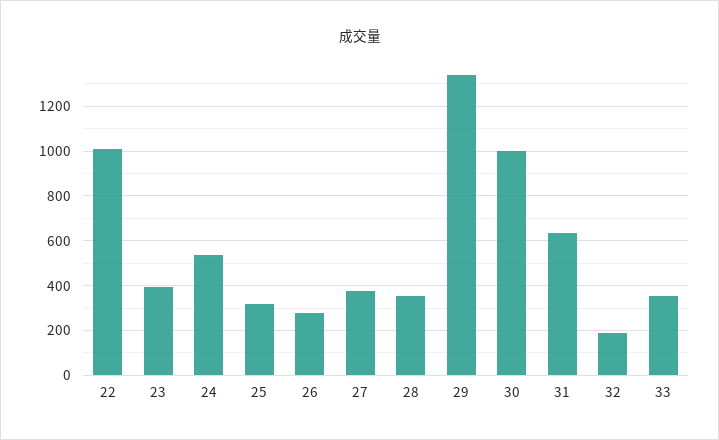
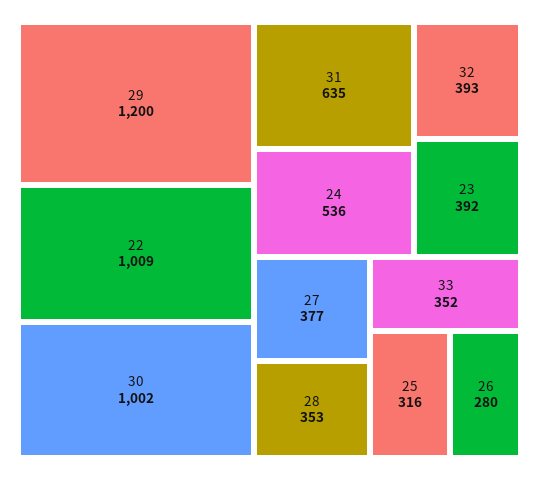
  {
    "22": 1009,
    "23": 392,
    "24": 536,
    "25": 316,
    "26": 280,
    "27": 377,
    "28": 353,
-   "29": 1350,
+   "29": 1200,
    "30": 1002,
    "31": 635,
-   "32": 200,
+   "32": 393,
    "33": 352
  }

